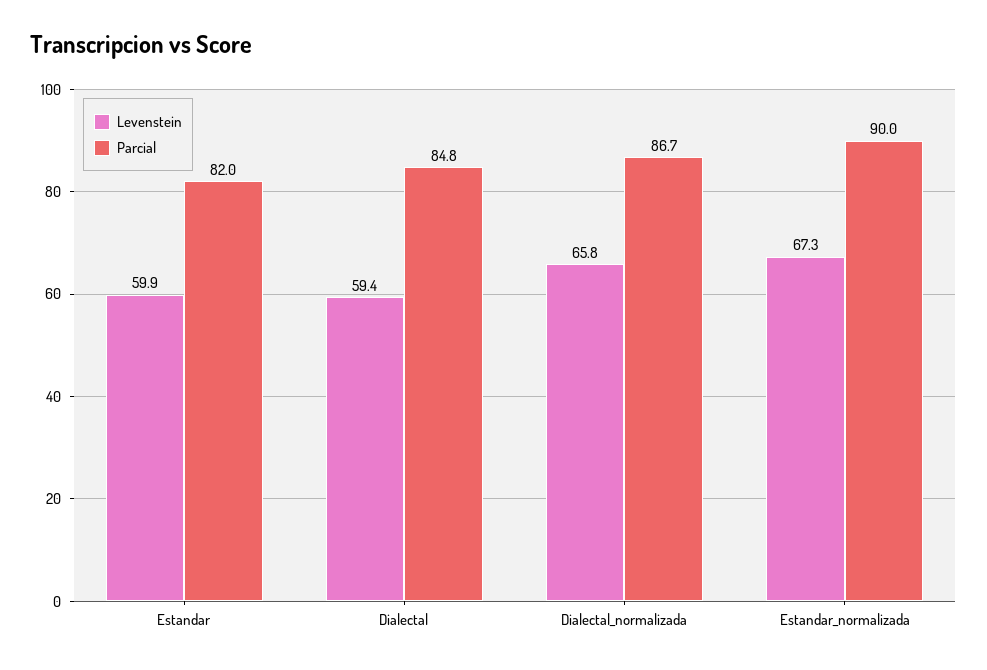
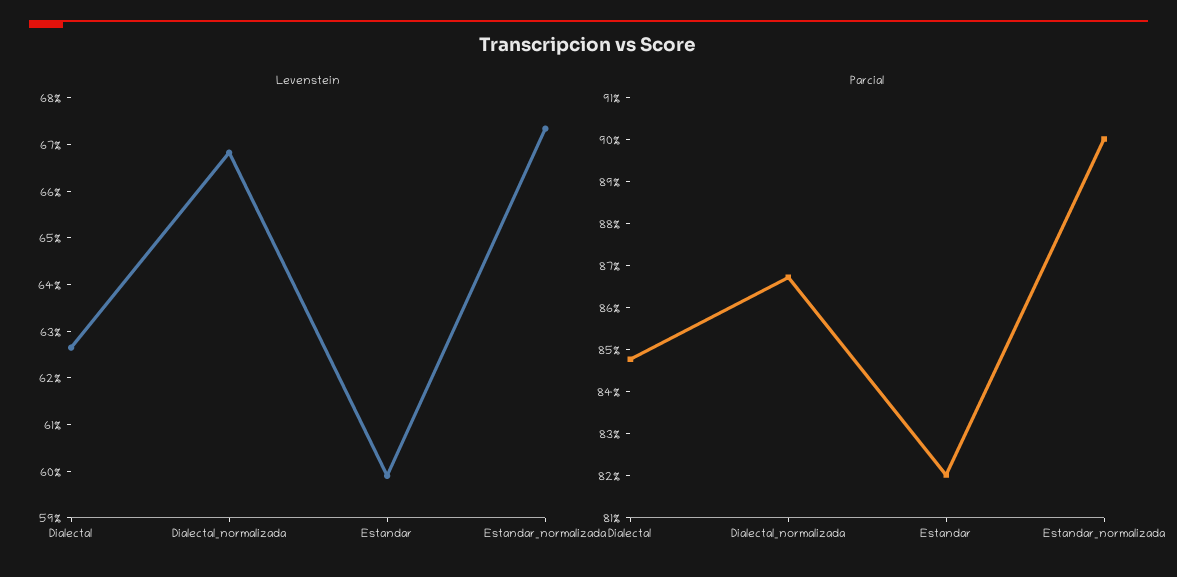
  {
    "Levenstein": {
      "Estandar": 59.9,
-     "Dialectal": 59.4,
+     "Dialectal": 62.6,
-     "Dialectal_normalizada": 65.8,
+     "Dialectal_normalizada": 66.8,
      "Estandar_normalizada": 67.3
    },
    "Parcial": {
      "Estandar": 82,
      "Dialectal": 84.8,
      "Dialectal_normalizada": 86.7,
      "Estandar_normalizada": 90
    }
  }

